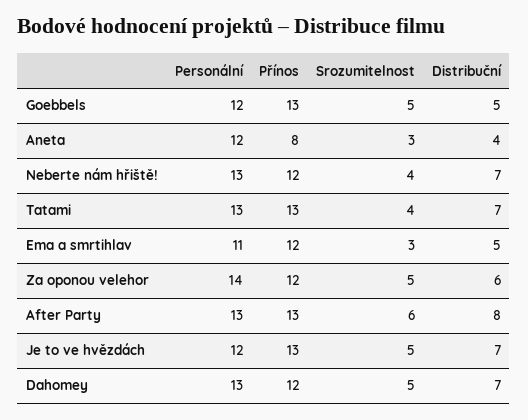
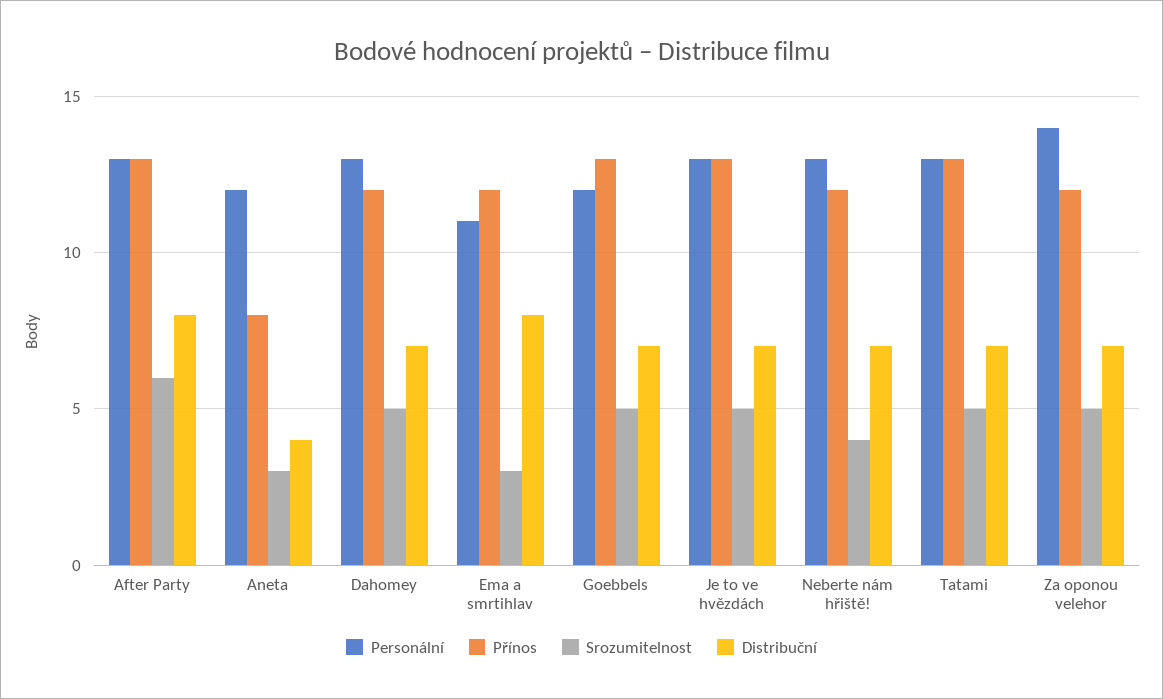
  {
    "Personální": {
      "Goebbels": 12,
      "Aneta": 12,
      "Neberte nám hřiště!": 13,
      "Tatami": 13,
      "Ema a smrtihlav": 11,
      "Za oponou velehor": 14,
      "After Party": 13,
-     "Je to ve hvězdách": 12,
+     "Je to ve hvězdách": 13,
      "Dahomey": 13
    },
    "Přínos": {
      "Goebbels": 13,
      "Aneta": 8,
      "Neberte nám hřiště!": 12,
      "Tatami": 13,
      "Ema a smrtihlav": 12,
      "Za oponou velehor": 12,
      "After Party": 13,
      "Je to ve hvězdách": 13,
      "Dahomey": 12
    },
    "Srozumitelnost": {
      "Goebbels": 5,
      "Aneta": 3,
      "Neberte nám hřiště!": 4,
-     "Tatami": 4,
+     "Tatami": 5,
      "Ema a smrtihlav": 3,
      "Za oponou velehor": 5,
      "After Party": 6,
      "Je to ve hvězdách": 5,
      "Dahomey": 5
    },
    "Distribuční": {
-     "Goebbels": 5,
+     "Goebbels": 7,
      "Aneta": 4,
      "Neberte nám hřiště!": 7,
      "Tatami": 7,
-     "Ema a smrtihlav": 5,
+     "Ema a smrtihlav": 8,
-     "Za oponou velehor": 6,
+     "Za oponou velehor": 7,
      "After Party": 8,
      "Je to ve hvězdách": 7,
      "Dahomey": 7
    }
  }

